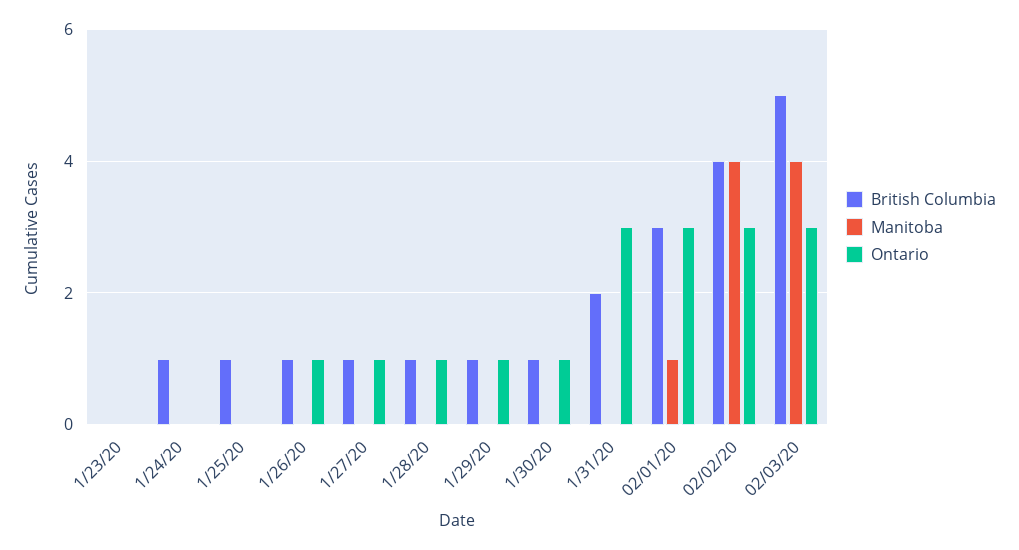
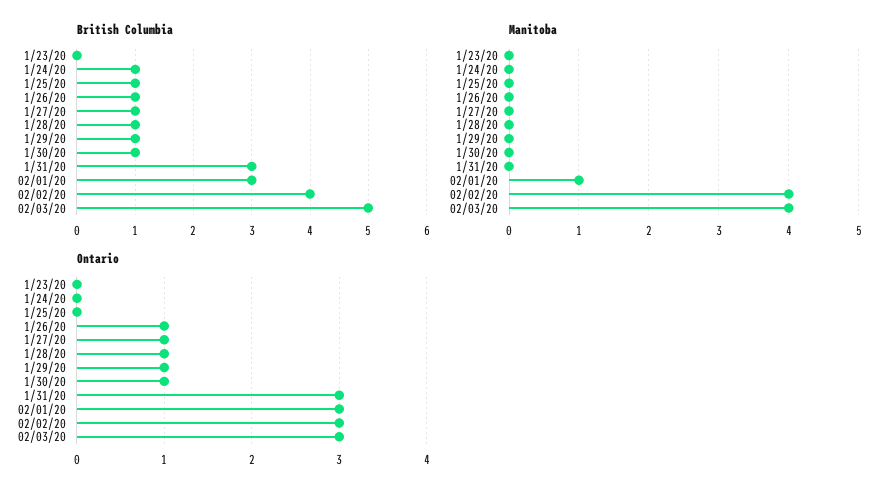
  {
    "British Columbia": {
      "1/23/20": 0,
      "1/24/20": 1,
      "1/25/20": 1,
      "1/26/20": 1,
      "1/27/20": 1,
      "1/28/20": 1,
      "1/29/20": 1,
      "1/30/20": 1,
-     "1/31/20": 2,
+     "1/31/20": 3,
      "02/01/20": 3,
      "02/02/20": 4,
      "02/03/20": 5
    },
    "Manitoba": {
      "1/23/20": 0,
      "1/24/20": 0,
      "1/25/20": 0,
      "1/26/20": 0,
      "1/27/20": 0,
      "1/28/20": 0,
      "1/29/20": 0,
      "1/30/20": 0,
      "1/31/20": 0,
      "02/01/20": 1,
      "02/02/20": 4,
      "02/03/20": 4
    },
    "Ontario": {
      "1/23/20": 0,
      "1/24/20": 0,
      "1/25/20": 0,
      "1/26/20": 1,
      "1/27/20": 1,
      "1/28/20": 1,
      "1/29/20": 1,
      "1/30/20": 1,
      "1/31/20": 3,
      "02/01/20": 3,
      "02/02/20": 3,
      "02/03/20": 3
    }
  }

